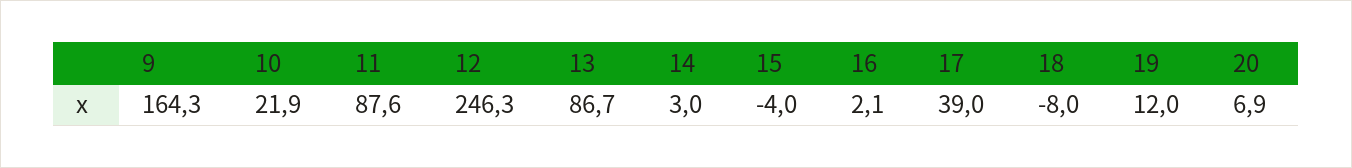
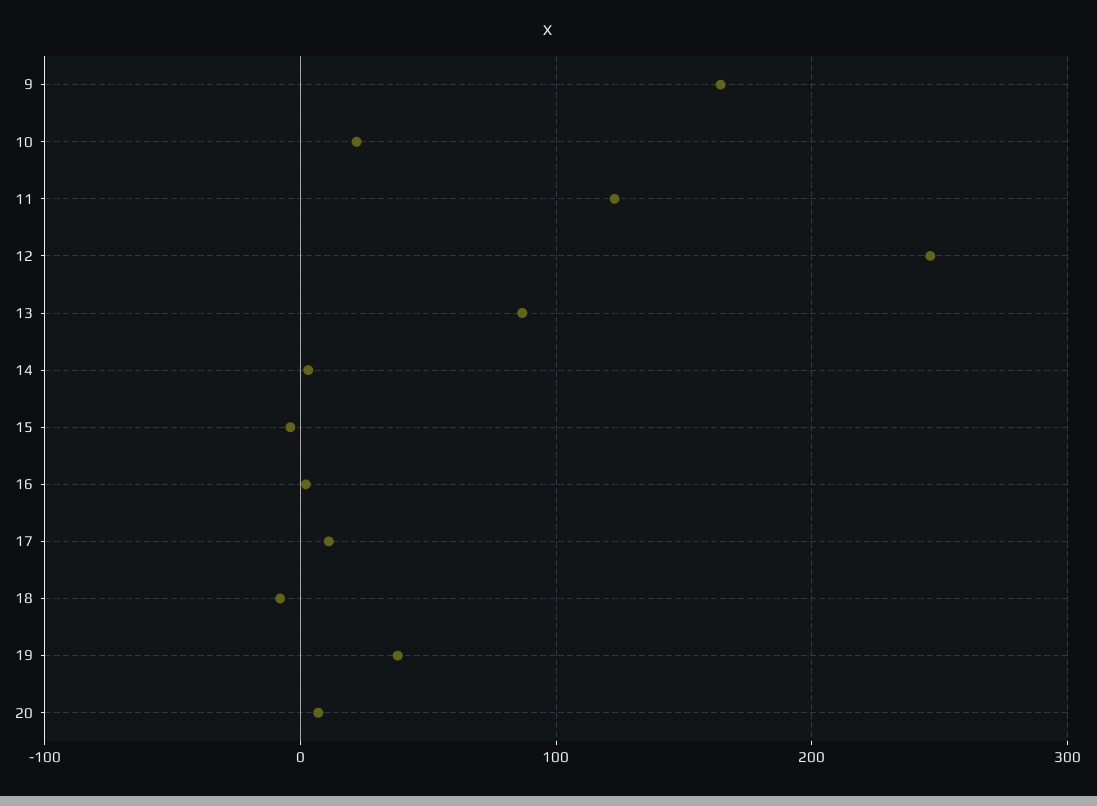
  {
    "9": 164.3,
    "10": 21.9,
-   "11": 87.6,
+   "11": 120,
    "12": 246.3,
    "13": 86.7,
    "14": 3,
    "15": -4,
    "16": 2.1,
-   "17": 39,
+   "17": 10,
    "18": -8,
-   "19": 12,
+   "19": 40,
    "20": 6.9
  }

